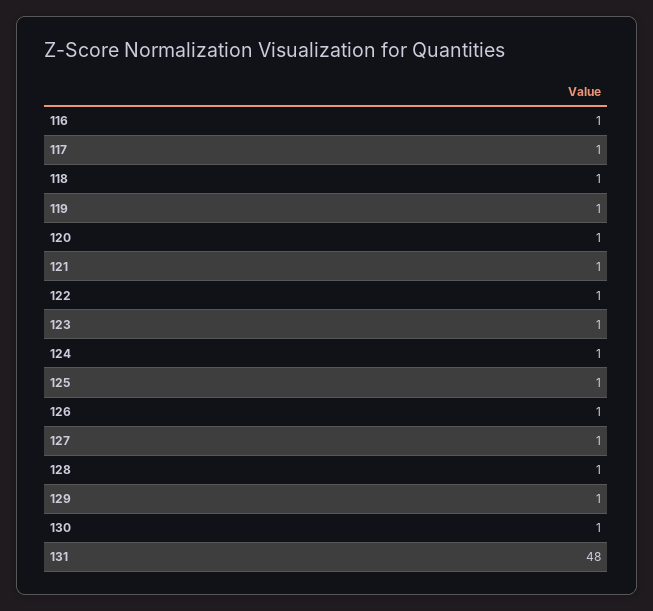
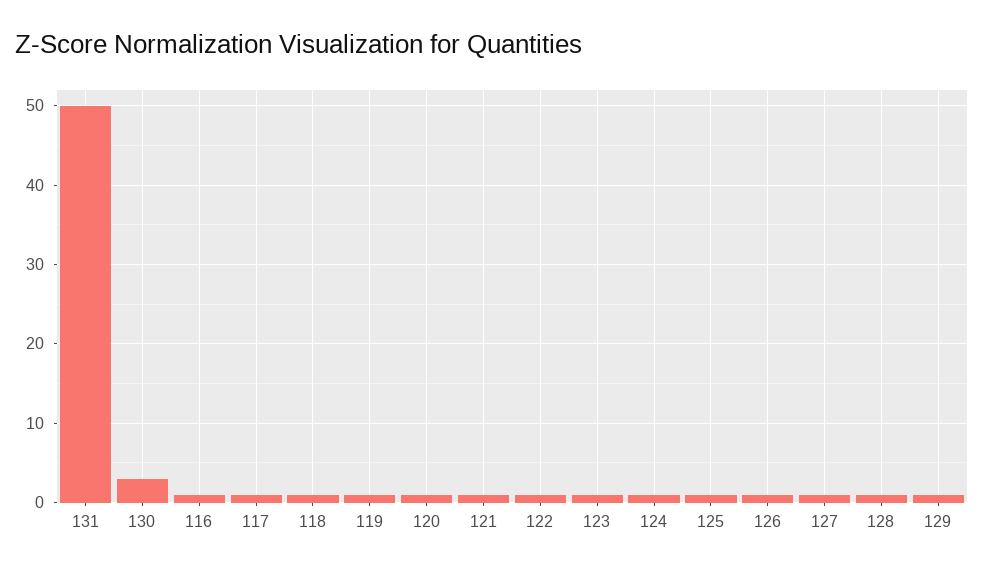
  {
    "116": 1,
    "117": 1,
    "118": 1,
    "119": 1,
    "120": 1,
    "121": 1,
    "122": 1,
    "123": 1,
    "124": 1,
    "125": 1,
    "126": 1,
    "127": 1,
    "128": 1,
    "129": 1,
-   "130": 1,
+   "130": 3,
-   "131": 48
+   "131": 50
  }

